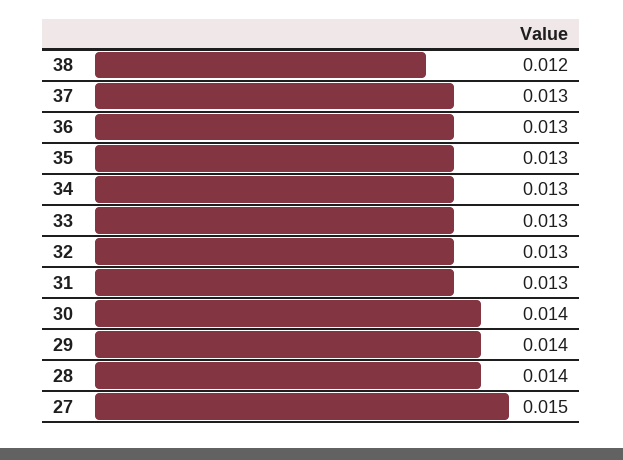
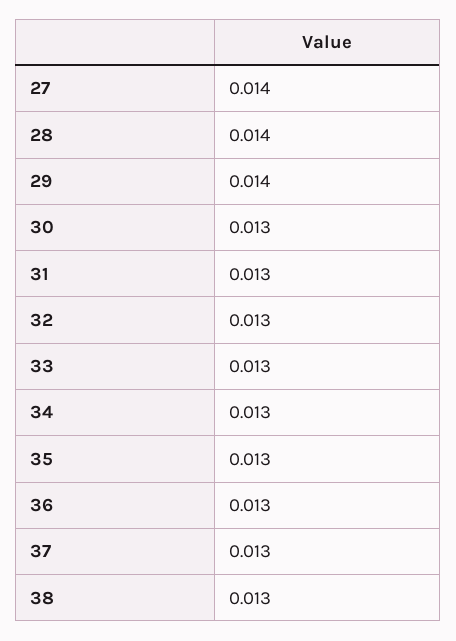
  {
-   "38": 0.012,
+   "38": 0.013,
    "37": 0.013,
    "36": 0.013,
    "35": 0.013,
    "34": 0.013,
    "33": 0.013,
    "32": 0.013,
    "31": 0.013,
-   "30": 0.014,
+   "30": 0.013,
    "29": 0.014,
    "28": 0.014,
-   "27": 0.015
+   "27": 0.014
  }

